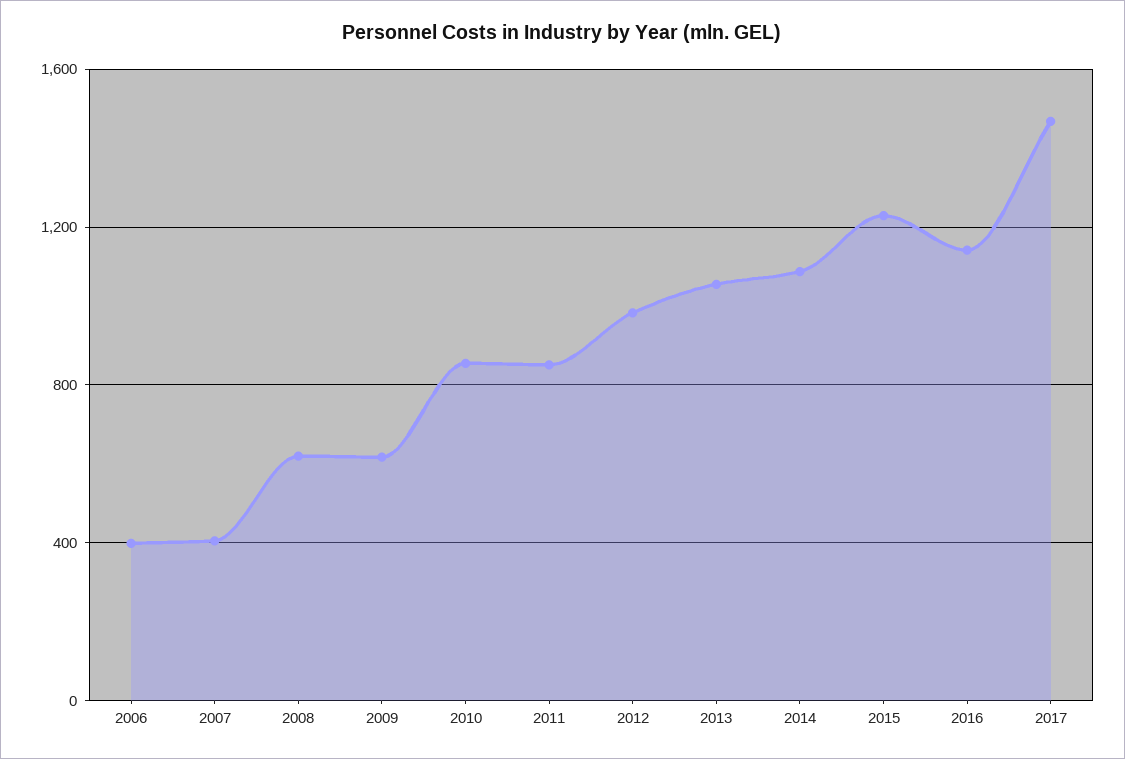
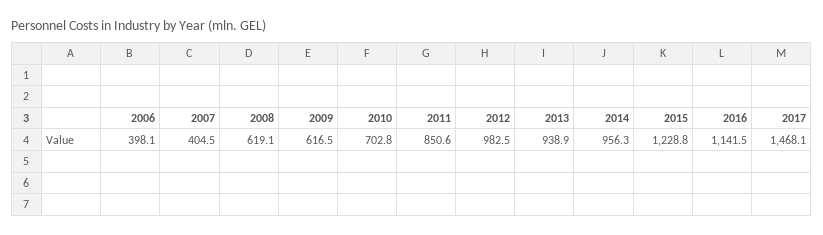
  {
    "2006": 398.1,
    "2007": 404.5,
    "2008": 619.1,
    "2009": 616.5,
-   "2010": 850,
+   "2010": 702.8,
    "2011": 850.6,
    "2012": 982.5,
-   "2013": 1050,
+   "2013": 938.9,
-   "2014": 1100,
+   "2014": 956.3,
    "2015": 1228.8,
    "2016": 1141.5,
    "2017": 1468.1
  }

